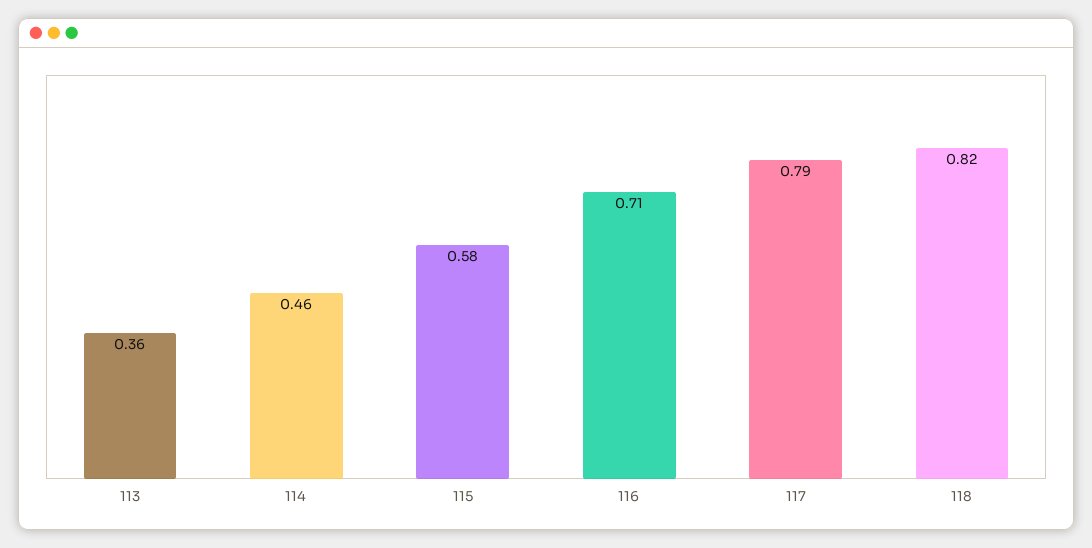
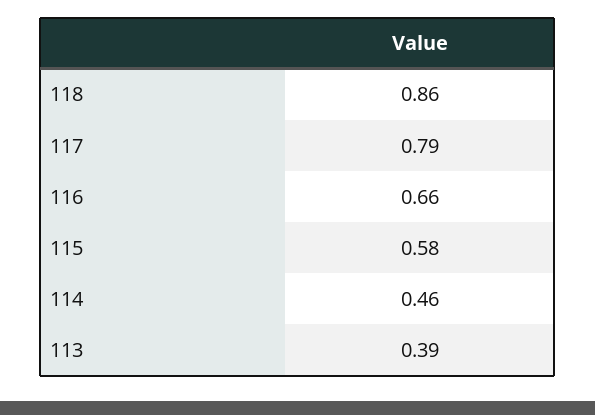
  {
-   "113": 0.36,
+   "113": 0.39,
    "114": 0.46,
    "115": 0.58,
-   "116": 0.71,
+   "116": 0.66,
    "117": 0.79,
-   "118": 0.82
+   "118": 0.86
  }

